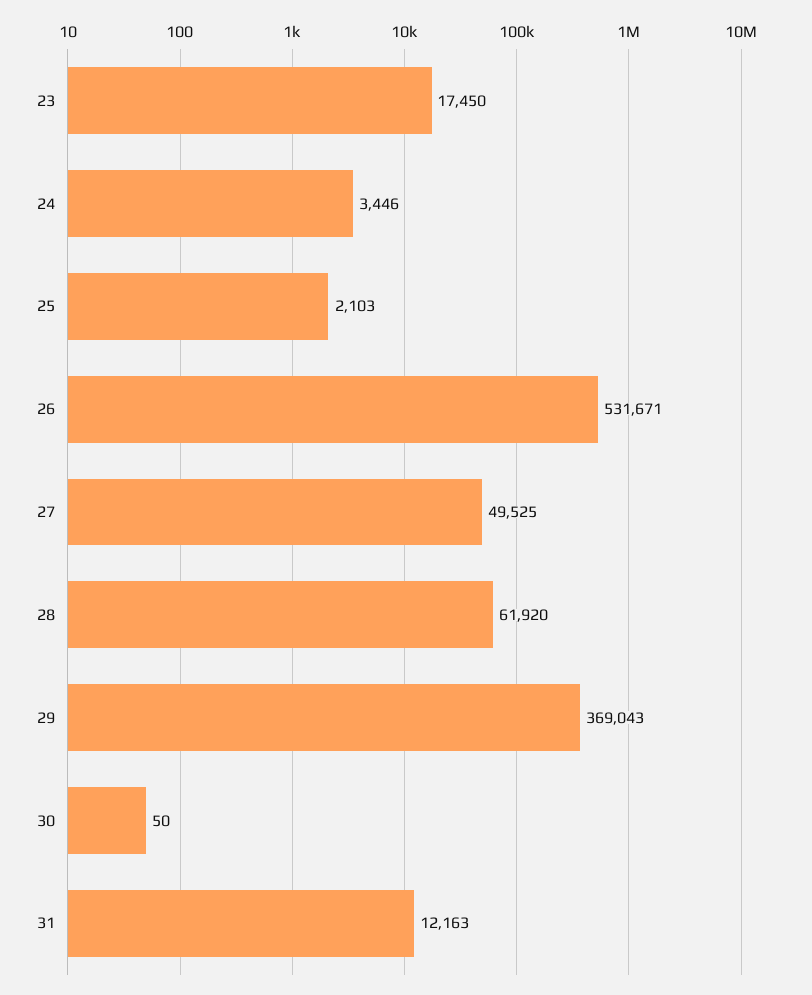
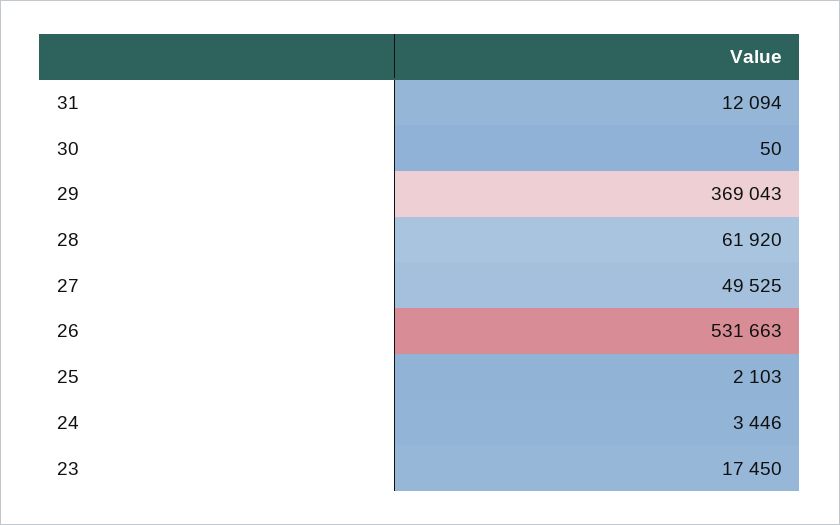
  {
    "23": 17450,
    "24": 3446,
    "25": 2103,
-   "26": 531671,
+   "26": 531663,
    "27": 49525,
    "28": 61920,
    "29": 369043,
    "30": 50,
-   "31": 12163
+   "31": 12094
  }

